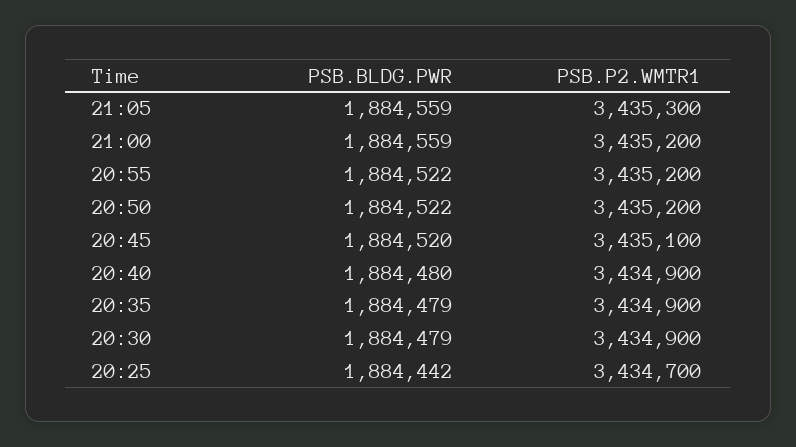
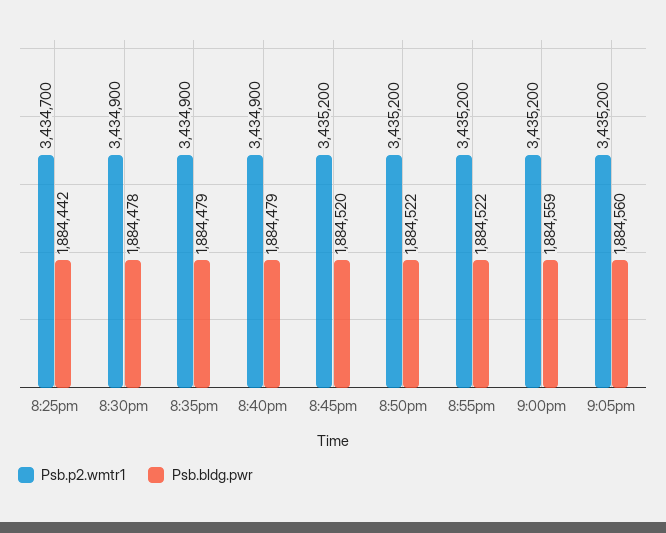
  {
    "PSB.BLDG.PWR": {
-     "21:05": 1884559,
+     "21:05": 1884560,
      "21:00": 1884559,
      "20:55": 1884522,
      "20:50": 1884522,
      "20:45": 1884520,
-     "20:40": 1884480,
+     "20:40": 1884479,
      "20:35": 1884479,
-     "20:30": 1884479,
+     "20:30": 1884478,
      "20:25": 1884442
    },
    "PSB.P2.WMTR1": {
-     "21:05": 3435300,
+     "21:05": 3435200,
      "21:00": 3435200,
      "20:55": 3435200,
      "20:50": 3435200,
-     "20:45": 3435100,
+     "20:45": 3435200,
      "20:40": 3434900,
      "20:35": 3434900,
      "20:30": 3434900,
      "20:25": 3434700
    }
  }

